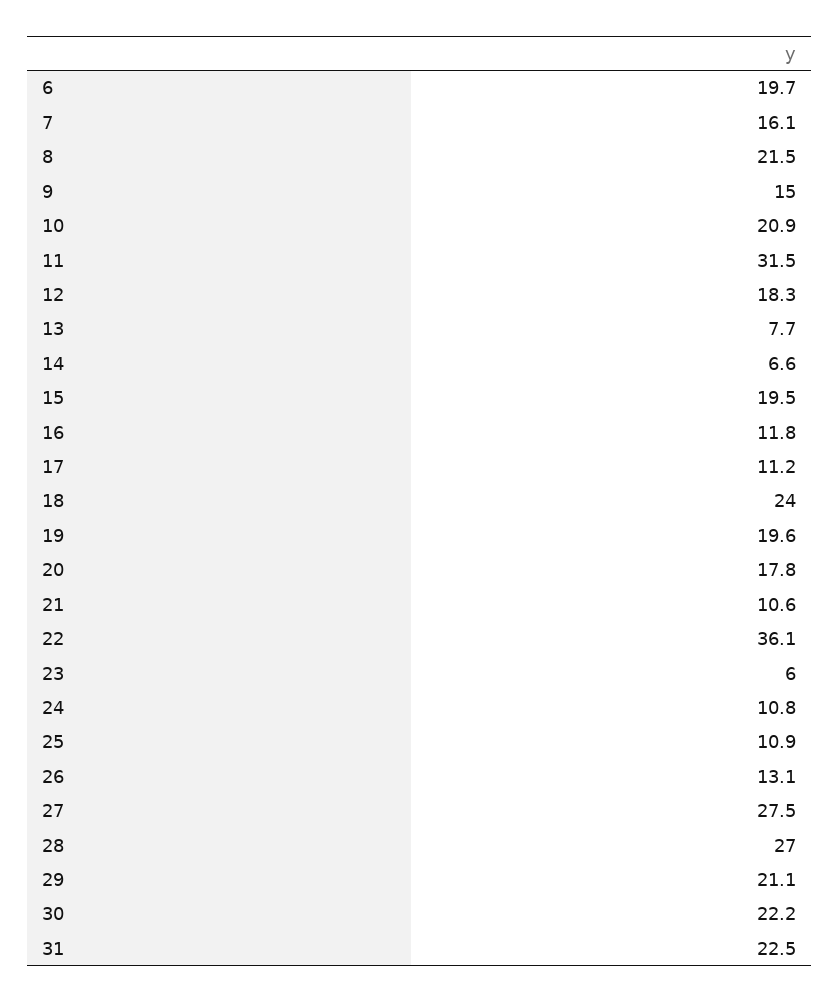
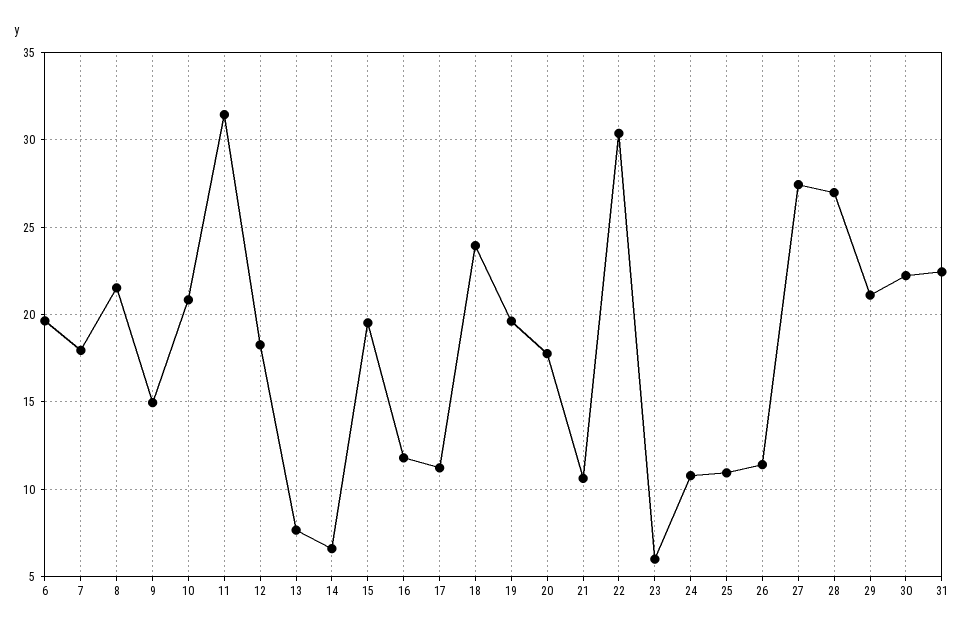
  {
    "6": 19.7,
-   "7": 16.1,
+   "7": 18,
    "8": 21.5,
    "9": 15,
    "10": 20.9,
    "11": 31.5,
    "12": 18.3,
    "13": 7.7,
    "14": 6.6,
    "15": 19.5,
    "16": 11.8,
    "17": 11.2,
    "18": 24,
    "19": 19.6,
    "20": 17.8,
    "21": 10.6,
-   "22": 36.1,
+   "22": 30.5,
    "23": 6,
    "24": 10.8,
    "25": 10.9,
-   "26": 13.1,
+   "26": 11.5,
    "27": 27.5,
    "28": 27,
    "29": 21.1,
    "30": 22.2,
    "31": 22.5
  }

